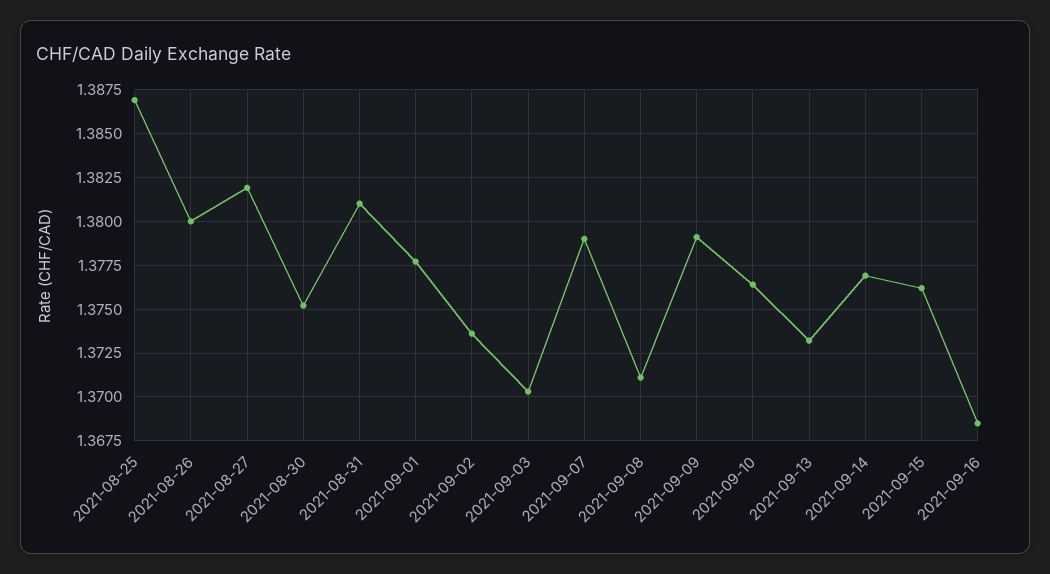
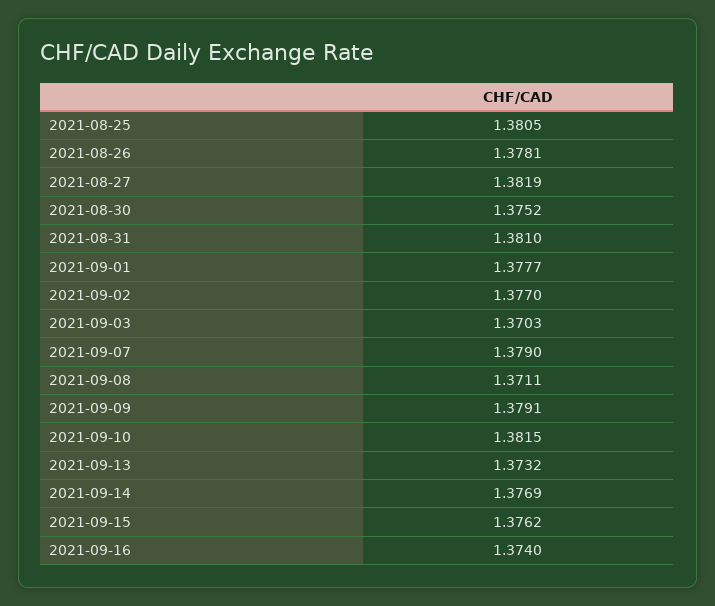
  {
-   "2021-08-25": 1.387,
+   "2021-08-25": 1.3805,
-   "2021-08-26": 1.38,
+   "2021-08-26": 1.3781,
    "2021-08-27": 1.3819,
    "2021-08-30": 1.3752,
    "2021-08-31": 1.381,
    "2021-09-01": 1.3777,
-   "2021-09-02": 1.3735,
+   "2021-09-02": 1.377,
    "2021-09-03": 1.3703,
    "2021-09-07": 1.379,
    "2021-09-08": 1.3711,
    "2021-09-09": 1.3791,
-   "2021-09-10": 1.3765,
+   "2021-09-10": 1.3815,
    "2021-09-13": 1.3732,
    "2021-09-14": 1.3769,
    "2021-09-15": 1.3762,
-   "2021-09-16": 1.3685
+   "2021-09-16": 1.374
  }

